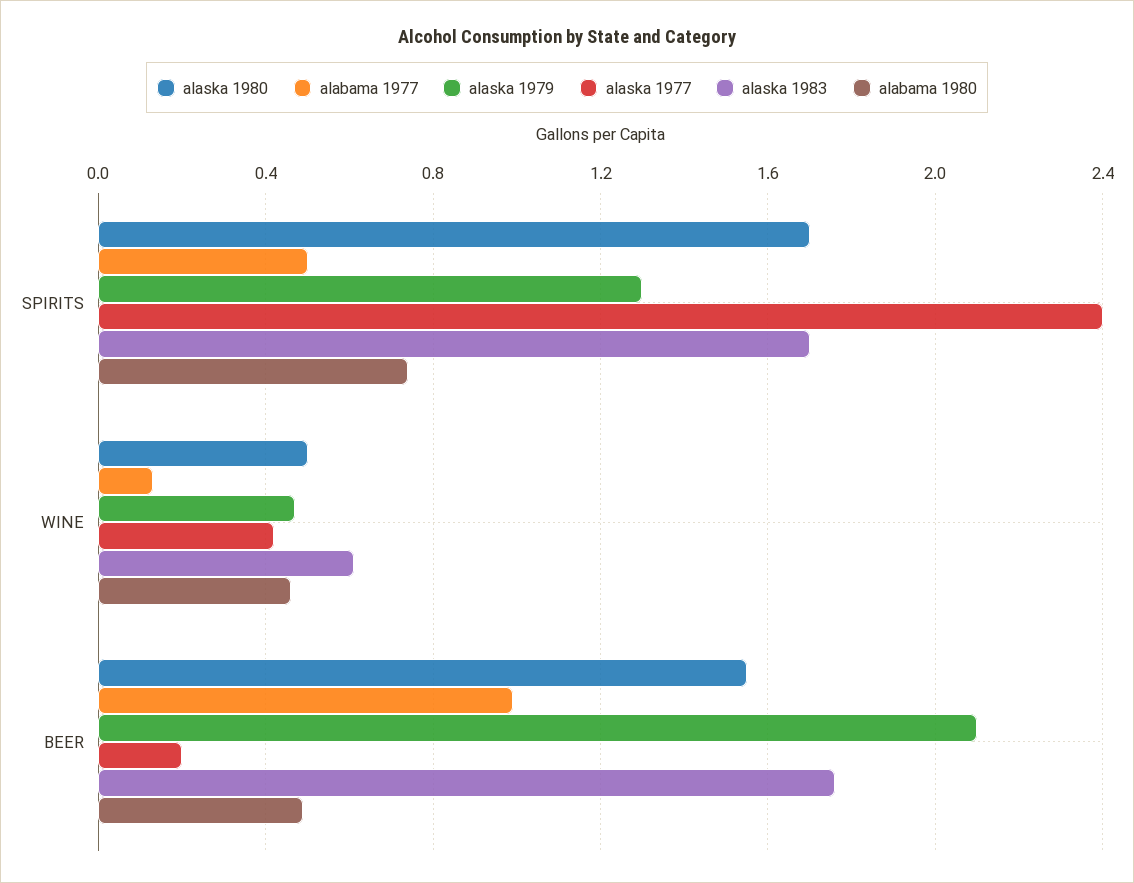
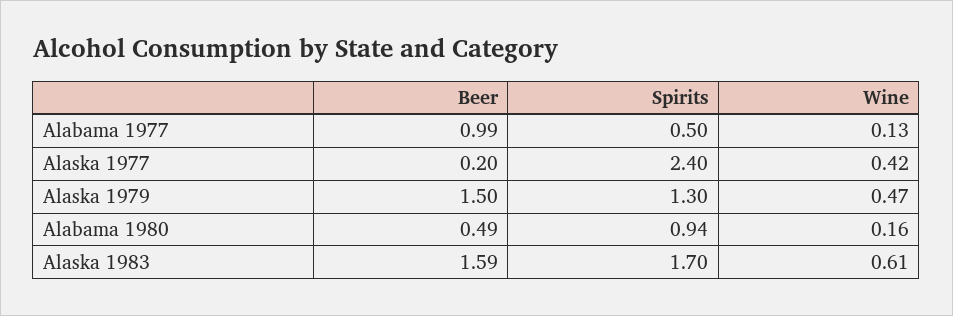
  {
-   "alaska 1980": {
-     "SPIRITS": 1.7,
-     "WINE": 0.5,
-     "BEER": 1.55
-   },
    "alabama 1977": {
      "SPIRITS": 0.5,
      "WINE": 0.13,
      "BEER": 0.99
    },
    "alaska 1979": {
      "SPIRITS": 1.3,
      "WINE": 0.47,
-     "BEER": 2.1
+     "BEER": 1.5
    },
    "alaska 1977": {
      "SPIRITS": 2.4,
      "WINE": 0.42,
      "BEER": 0.2
    },
    "alaska 1983": {
      "SPIRITS": 1.7,
      "WINE": 0.61,
-     "BEER": 1.75
+     "BEER": 1.59
    },
    "alabama 1980": {
-     "SPIRITS": 0.75,
+     "SPIRITS": 0.94,
-     "WINE": 0.45,
+     "WINE": 0.16,
      "BEER": 0.49
    }
  }

